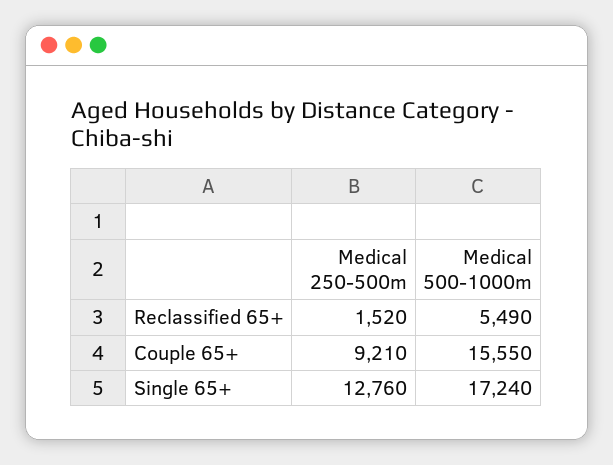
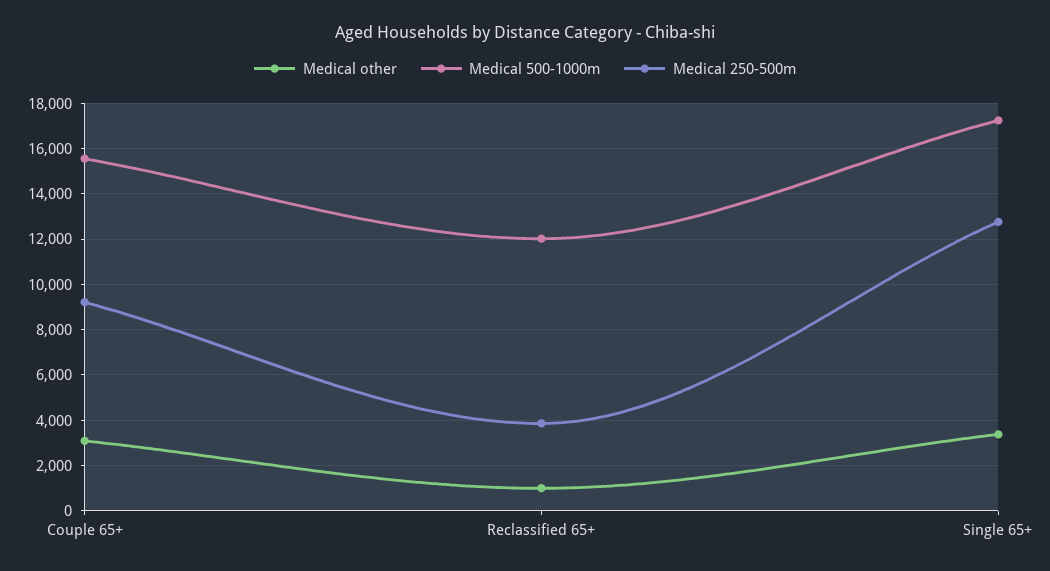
  {
    "Medical 250-500m": {
-     "Reclassified 65+": 1520,
+     "Reclassified 65+": 4000,
      "Couple 65+": 9210,
      "Single 65+": 12760
    },
    "Medical 500-1000m": {
-     "Reclassified 65+": 5490,
+     "Reclassified 65+": 12000,
      "Couple 65+": 15550,
      "Single 65+": 17240
-   }
+   },
+   "Medical other": {
+     "Couple 65+": 3000,
+     "Reclassified 65+": 1000,
+     "Single 65+": 3500
+   }
  }

